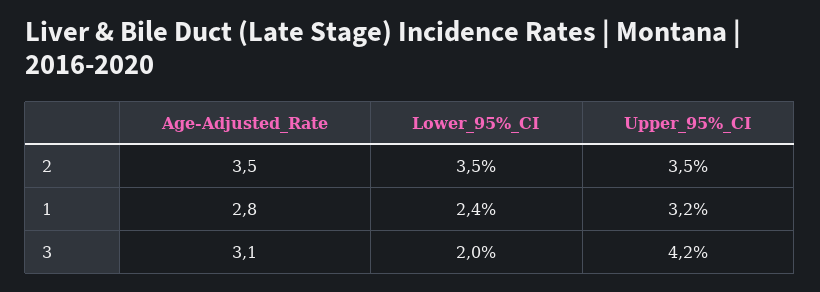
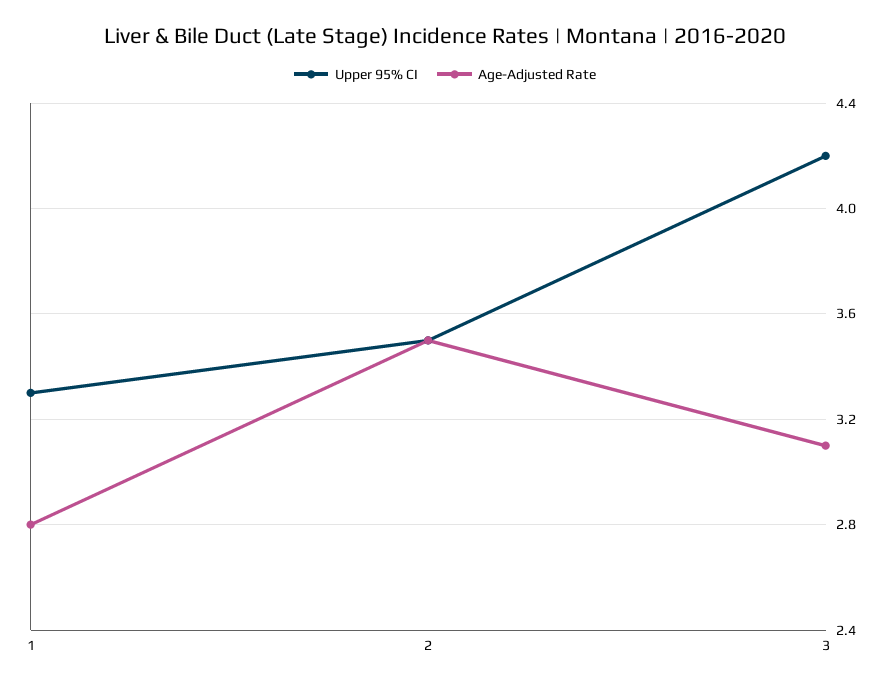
  {
    "Age-Adjusted_Rate": {
      "2": 3.5,
      "1": 2.8,
      "3": 3.1
    },
-   "Lower_95%_CI": {
-     "2": 3.5,
-     "1": 2.4,
-     "3": 2
-   },
    "Upper_95%_CI": {
      "2": 3.5,
-     "1": 3.2,
+     "1": 3.3,
      "3": 4.2
    }
  }

